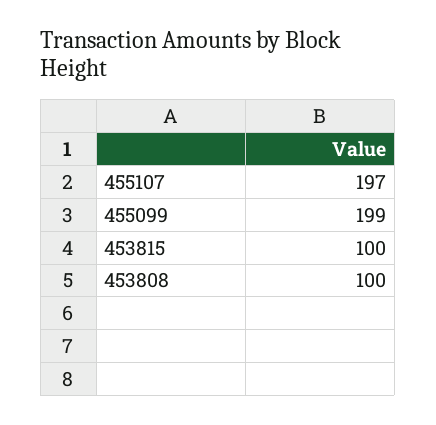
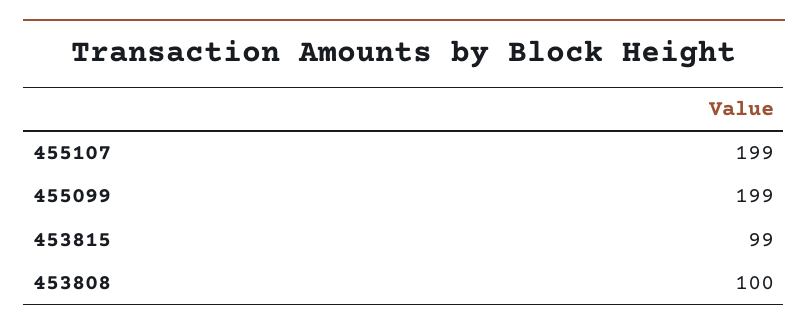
  {
-   "455107": 197,
+   "455107": 199,
    "455099": 199,
-   "453815": 100,
+   "453815": 99,
    "453808": 100
  }

